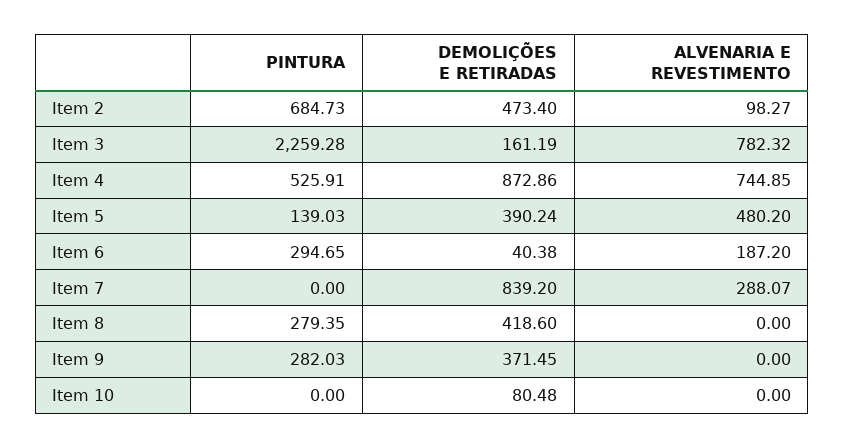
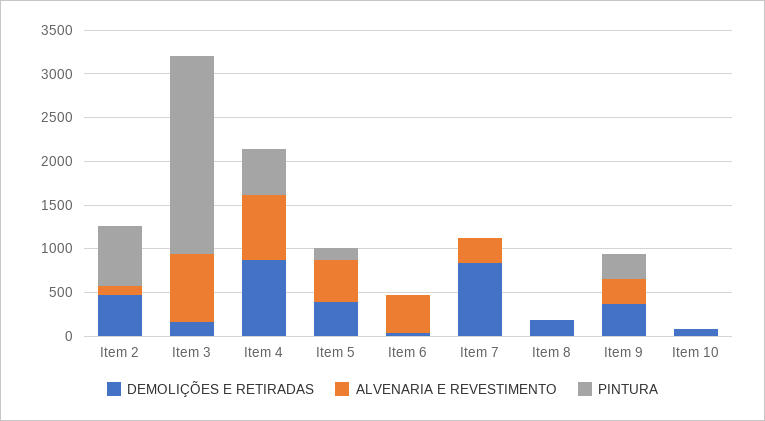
  {
    "PINTURA": {
      "Item 2": 684.73,
      "Item 3": 2259.28,
      "Item 4": 525.91,
      "Item 5": 139.03,
-     "Item 6": 294.65,
+     "Item 6": 0,
      "Item 7": 0,
-     "Item 8": 279.35,
+     "Item 8": 0,
      "Item 9": 282.03,
      "Item 10": 0
    },
    "DEMOLIÇÕES E RETIRADAS": {
      "Item 2": 473.4,
      "Item 3": 161.19,
      "Item 4": 872.86,
      "Item 5": 390.24,
      "Item 6": 40.38,
      "Item 7": 839.2,
-     "Item 8": 418.6,
+     "Item 8": 200,
      "Item 9": 371.45,
      "Item 10": 80.48
    },
    "ALVENARIA E REVESTIMENTO": {
      "Item 2": 98.27,
      "Item 3": 782.32,
      "Item 4": 744.85,
      "Item 5": 480.2,
-     "Item 6": 187.2,
+     "Item 6": 400,
      "Item 7": 288.07,
      "Item 8": 0,
-     "Item 9": 0,
+     "Item 9": 300,
      "Item 10": 0
    }
  }

